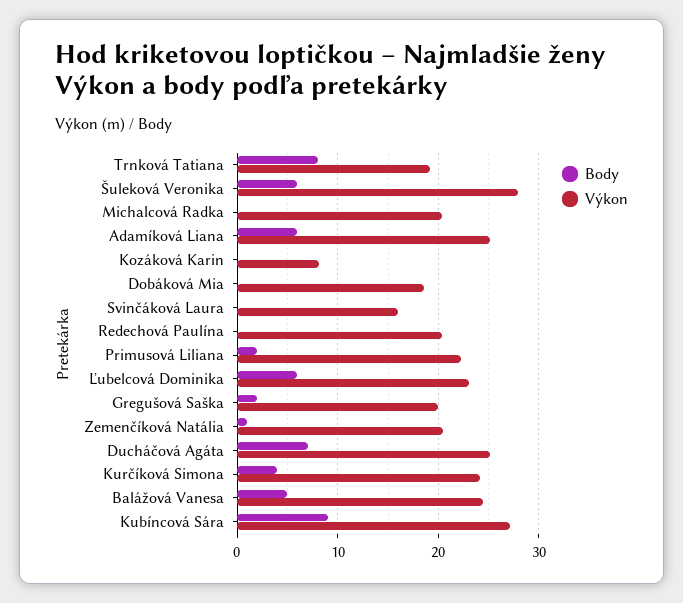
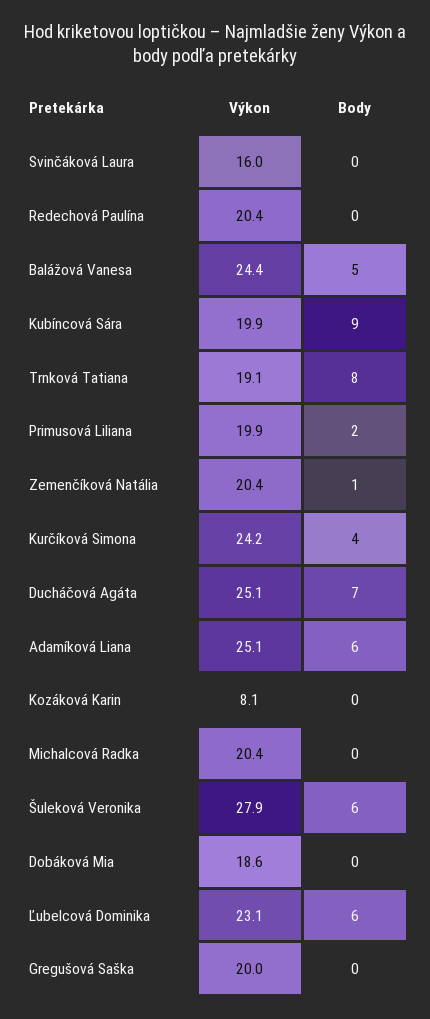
  {
    "Body": {
      "Trnková Tatiana": 8,
      "Šuleková Veronika": 6,
      "Michalcová Radka": 0,
      "Adamíková Liana": 6,
      "Kozáková Karin": 0,
      "Dobáková Mia": 0,
      "Svinčáková Laura": 0,
      "Redechová Paulína": 0,
      "Primusová Liliana": 2,
      "Ľubelcová Dominika": 6,
-     "Gregušová Saška": 2,
+     "Gregušová Saška": 0,
      "Zemenčíková Natália": 1,
      "Ducháčová Agáta": 7,
      "Kurčíková Simona": 4,
      "Balážová Vanesa": 5,
      "Kubíncová Sára": 9
    },
    "Výkon": {
      "Trnková Tatiana": 19.1,
      "Šuleková Veronika": 27.9,
      "Michalcová Radka": 20.4,
      "Adamíková Liana": 25.1,
      "Kozáková Karin": 8.1,
      "Dobáková Mia": 18.6,
      "Svinčáková Laura": 16,
      "Redechová Paulína": 20.4,
-     "Primusová Liliana": 22,
+     "Primusová Liliana": 19.9,
      "Ľubelcová Dominika": 23.1,
      "Gregušová Saška": 20,
      "Zemenčíková Natália": 20.4,
      "Ducháčová Agáta": 25.1,
      "Kurčíková Simona": 24.2,
      "Balážová Vanesa": 24.4,
-     "Kubíncová Sára": 27
+     "Kubíncová Sára": 19.9
    }
  }

